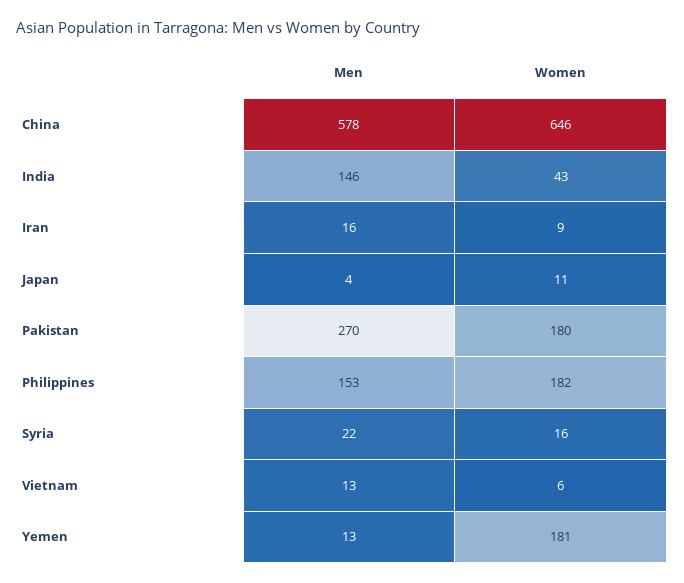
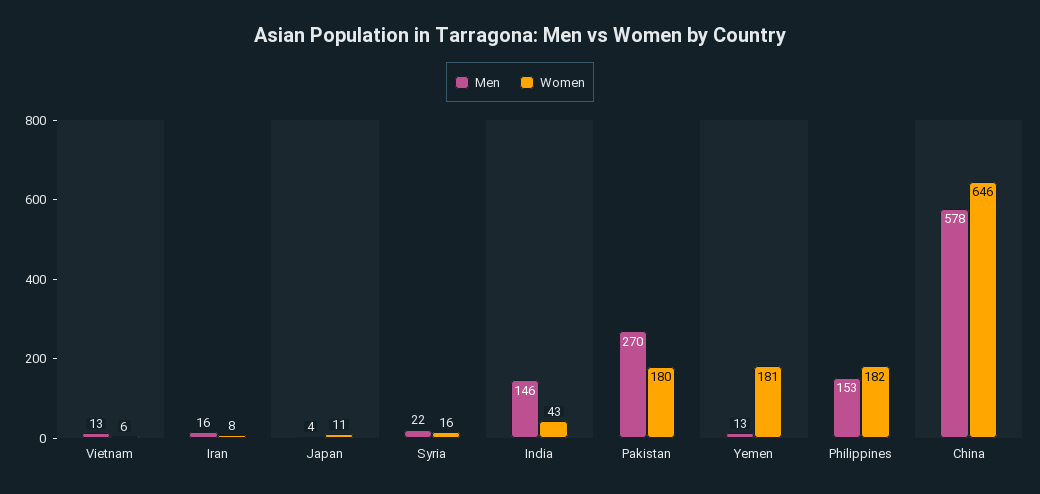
  {
    "Men": {
      "China": 578,
      "India": 146,
      "Iran": 16,
      "Japan": 4,
      "Pakistan": 270,
      "Philippines": 153,
      "Syria": 22,
      "Vietnam": 13,
      "Yemen": 13
    },
    "Women": {
      "China": 646,
      "India": 43,
-     "Iran": 9,
+     "Iran": 8,
      "Japan": 11,
      "Pakistan": 180,
      "Philippines": 182,
      "Syria": 16,
      "Vietnam": 6,
      "Yemen": 181
    }
  }

